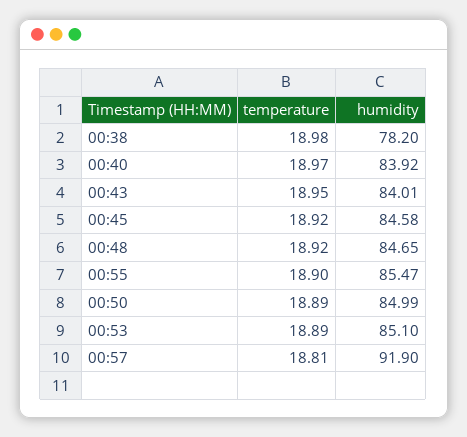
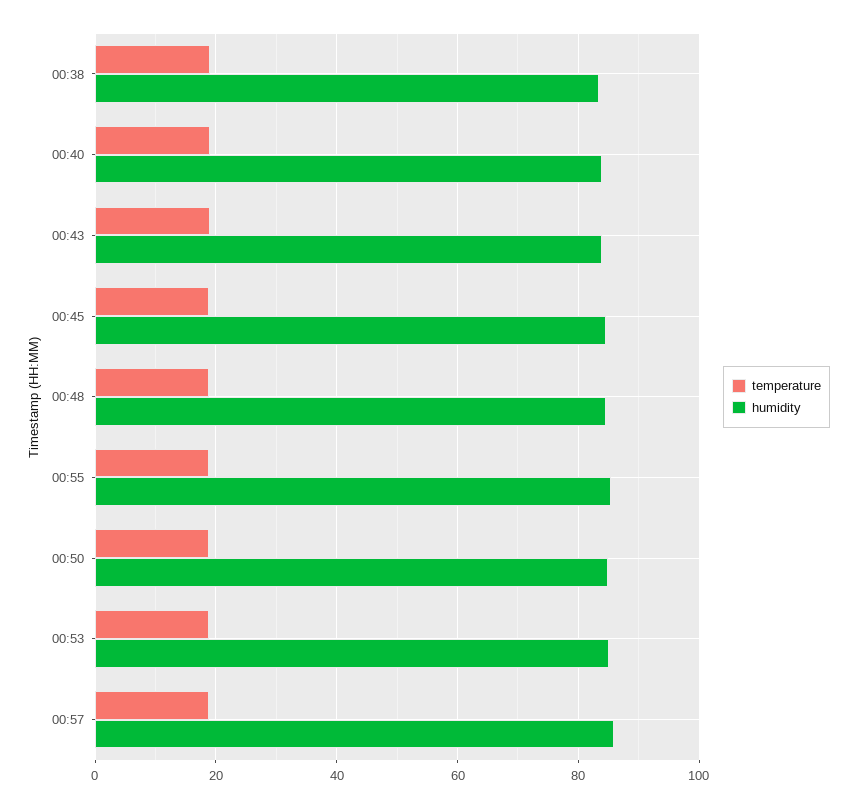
  {
    "temperature": {
      "00:38": 18.98,
      "00:40": 18.97,
      "00:43": 18.95,
      "00:45": 18.92,
      "00:48": 18.92,
      "00:55": 18.9,
      "00:50": 18.89,
      "00:53": 18.89,
      "00:57": 18.81
    },
    "humidity": {
-     "00:38": 78.2,
+     "00:38": 84,
      "00:40": 83.92,
      "00:43": 84.01,
      "00:45": 84.58,
      "00:48": 84.65,
      "00:55": 85.47,
      "00:50": 84.99,
      "00:53": 85.1,
-     "00:57": 91.9
+     "00:57": 86
    }
  }

